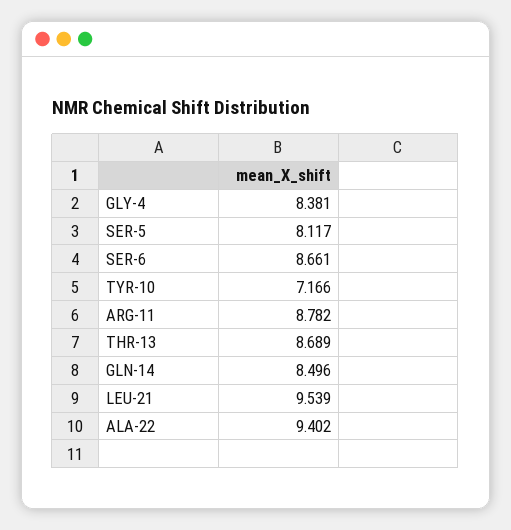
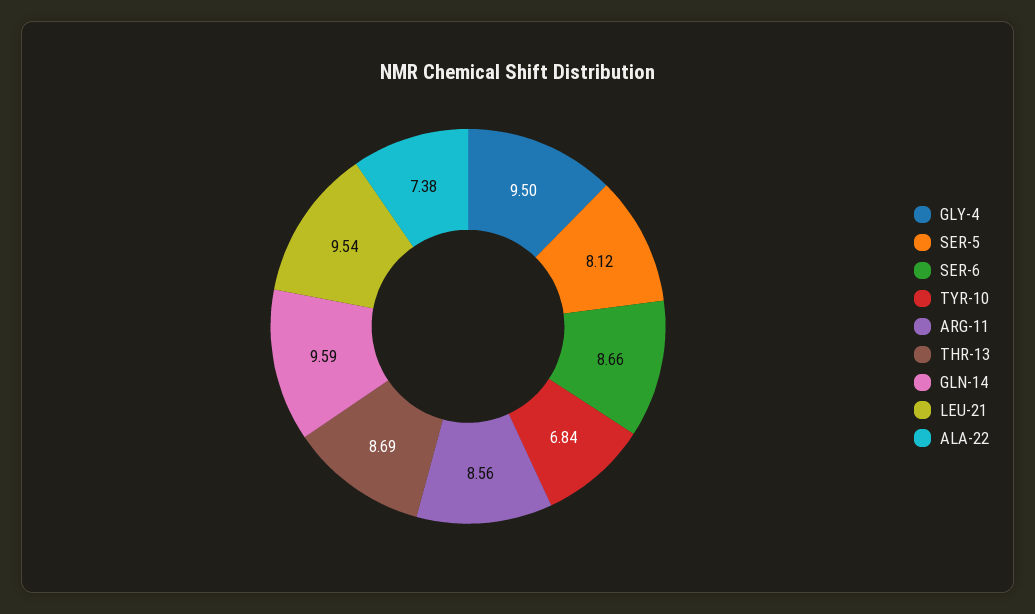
  {
-   "GLY-4": 8.381,
+   "GLY-4": 9.5,
    "SER-5": 8.117,
    "SER-6": 8.661,
-   "TYR-10": 7.166,
+   "TYR-10": 6.84,
-   "ARG-11": 8.782,
+   "ARG-11": 8.56,
    "THR-13": 8.689,
-   "GLN-14": 8.496,
+   "GLN-14": 9.59,
    "LEU-21": 9.539,
-   "ALA-22": 9.402
+   "ALA-22": 7.38
  }

